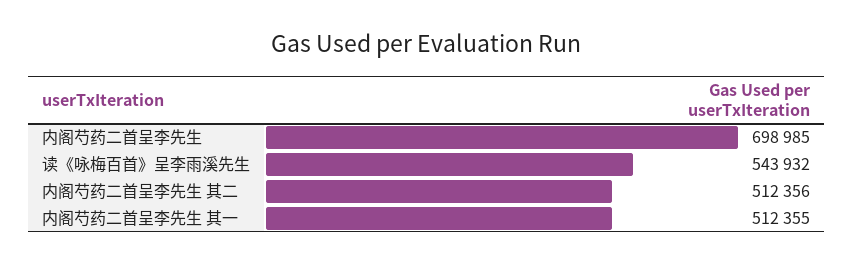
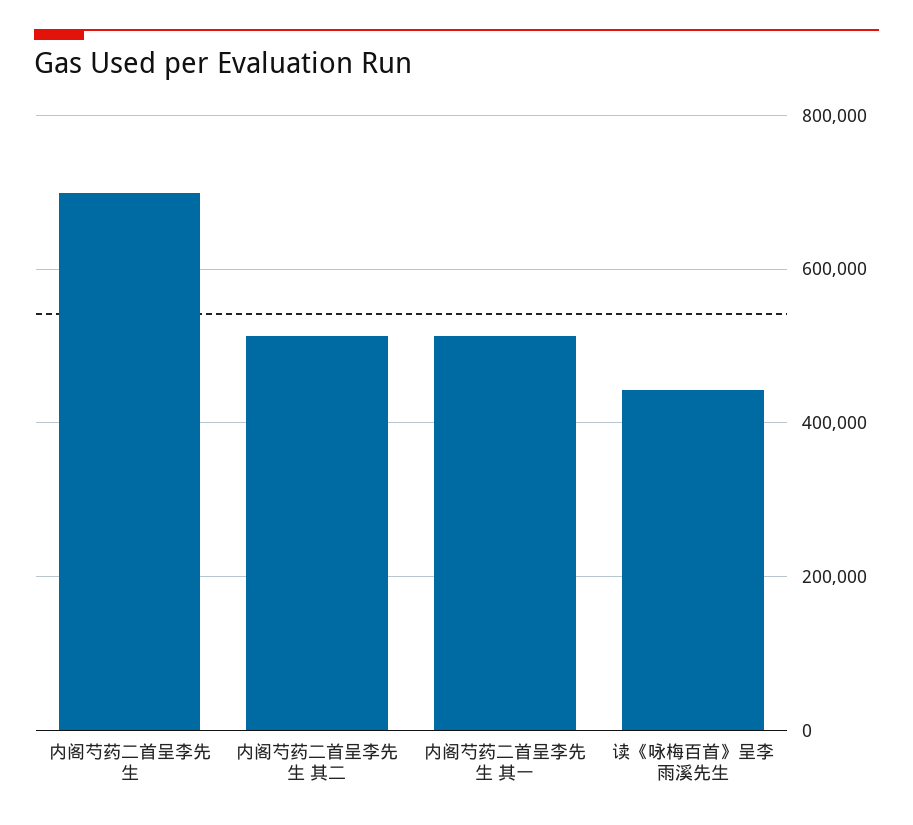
  {
    "内阁芍药二首呈李先生": 698985,
-   "读《咏梅百首》呈李雨溪先生": 543932,
+   "读《咏梅百首》呈李雨溪先生": 440000,
    "内阁芍药二首呈李先生 其二": 512356,
    "内阁芍药二首呈李先生 其一": 512355
  }

